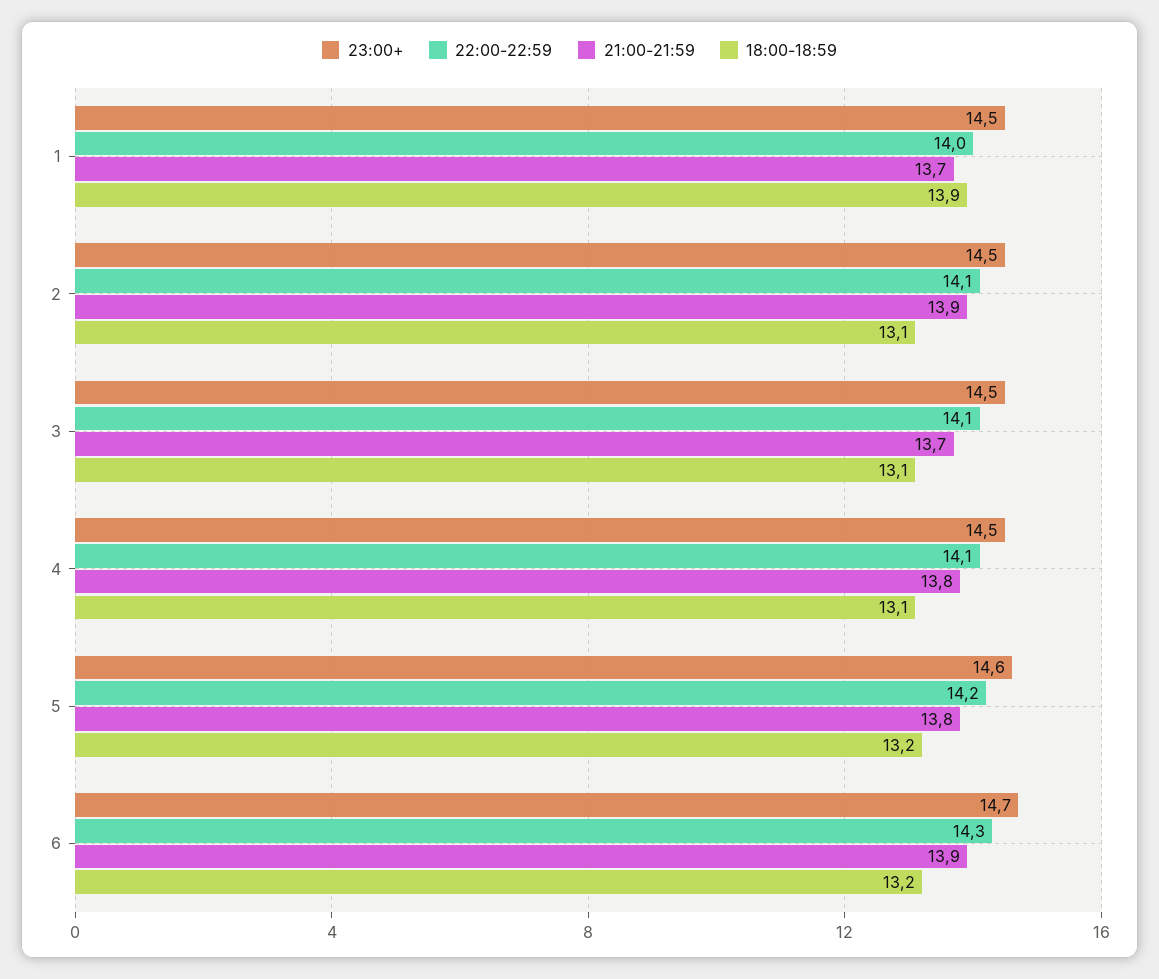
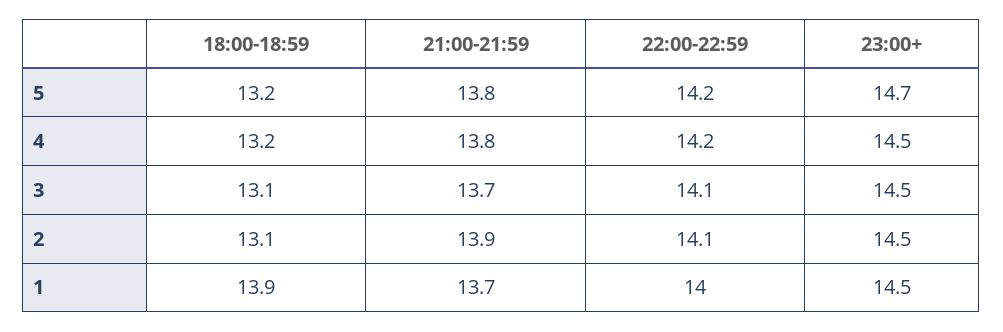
  {
    "23:00+": {
      "1": 14.5,
      "2": 14.5,
      "3": 14.5,
      "4": 14.5,
-     "5": 14.6,
+     "5": 14.7
-     "6": 14.7
    },
    "22:00-22:59": {
      "1": 14,
      "2": 14.1,
      "3": 14.1,
-     "4": 14.1,
+     "4": 14.2,
-     "5": 14.2,
+     "5": 14.2
-     "6": 14.3
    },
    "21:00-21:59": {
      "1": 13.7,
      "2": 13.9,
      "3": 13.7,
      "4": 13.8,
-     "5": 13.8,
+     "5": 13.8
-     "6": 13.9
    },
    "18:00-18:59": {
      "1": 13.9,
      "2": 13.1,
      "3": 13.1,
-     "4": 13.1,
+     "4": 13.2,
-     "5": 13.2,
+     "5": 13.2
-     "6": 13.2
    }
  }

